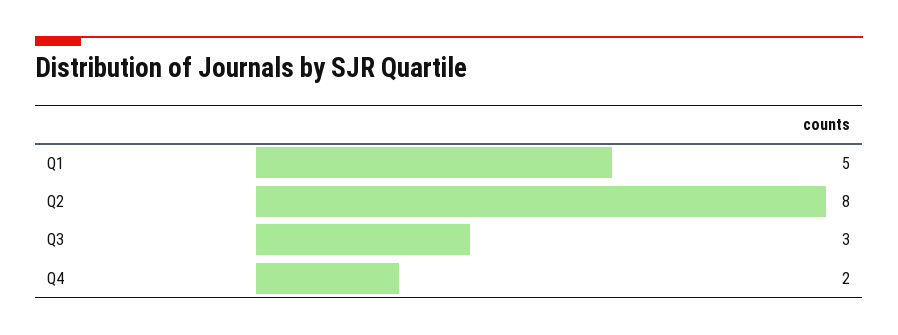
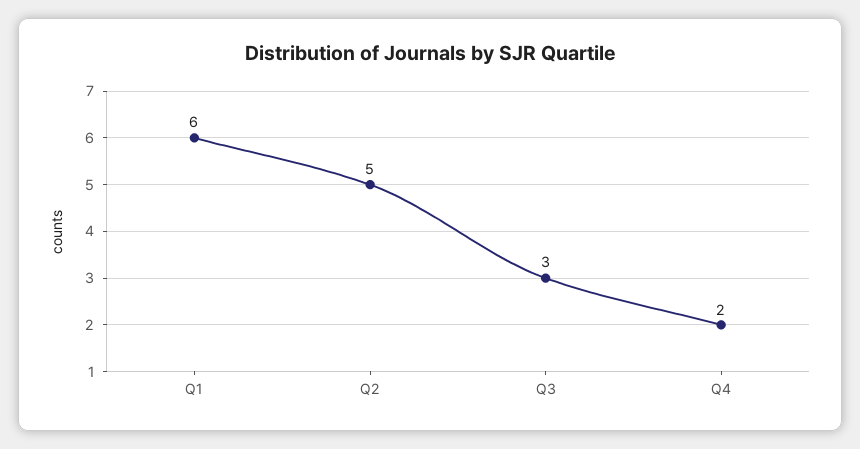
  {
-   "Q1": 5,
+   "Q1": 6,
-   "Q2": 8,
+   "Q2": 5,
    "Q3": 3,
    "Q4": 2
  }

